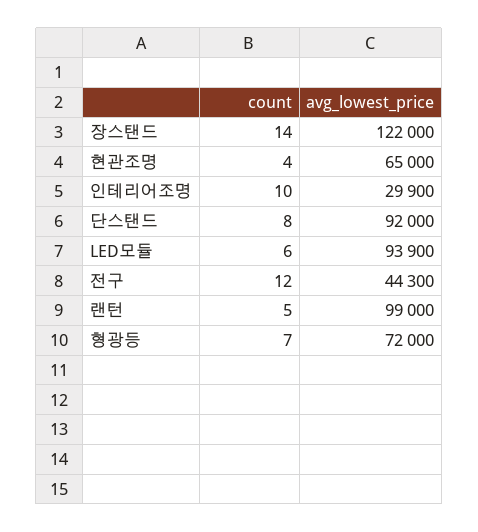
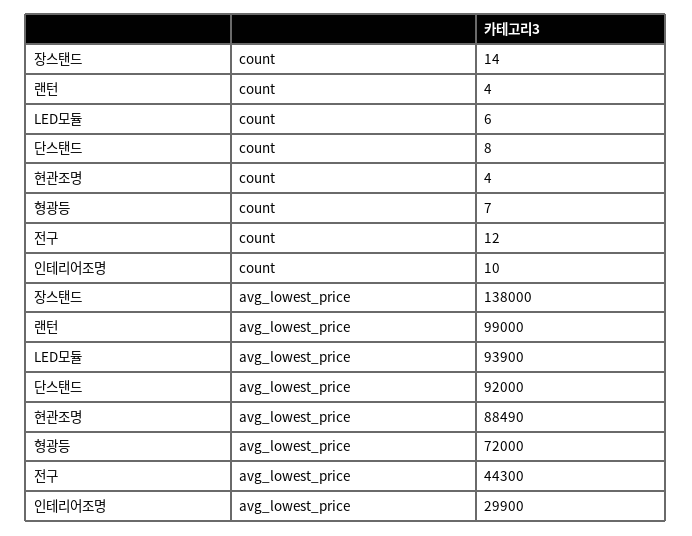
  {
    "count": {
      "장스탠드": 14,
      "현관조명": 4,
      "인테리어조명": 10,
      "단스탠드": 8,
      "LED모듈": 6,
      "전구": 12,
-     "랜턴": 5,
+     "랜턴": 4,
      "형광등": 7
    },
    "avg_lowest_price": {
-     "장스탠드": 122000,
+     "장스탠드": 138000,
-     "현관조명": 65000,
+     "현관조명": 88490,
      "인테리어조명": 29900,
      "단스탠드": 92000,
      "LED모듈": 93900,
      "전구": 44300,
      "랜턴": 99000,
      "형광등": 72000
    }
  }

